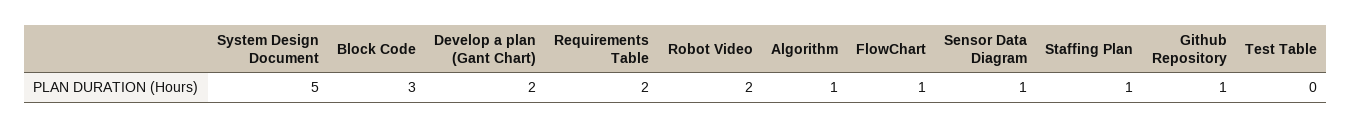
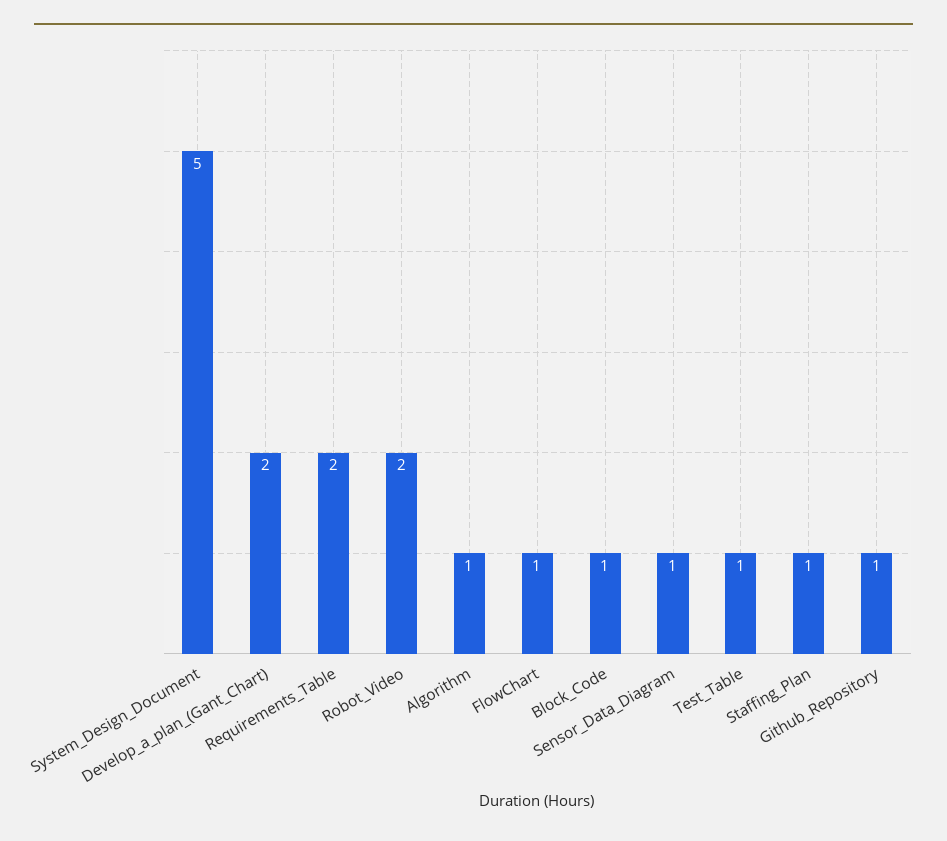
  {
    "System Design Document": 5,
-   "Block Code": 3,
+   "Block Code": 1,
    "Develop a plan (Gant Chart)": 2,
    "Requirements Table": 2,
    "Robot Video": 2,
    "Algorithm": 1,
    "FlowChart": 1,
    "Sensor Data Diagram": 1,
    "Staffing Plan": 1,
    "Github Repository": 1,
-   "Test Table": 0
+   "Test Table": 1
  }

